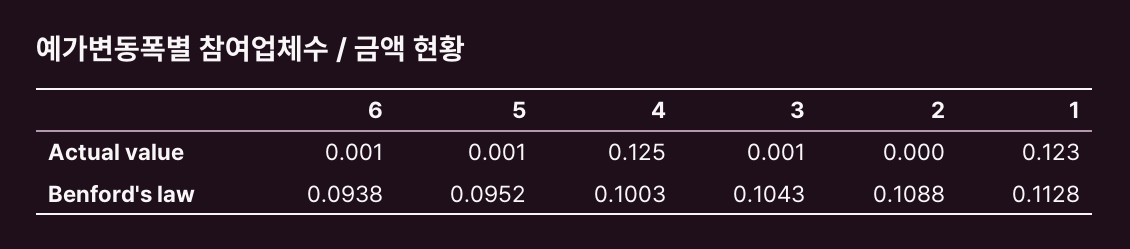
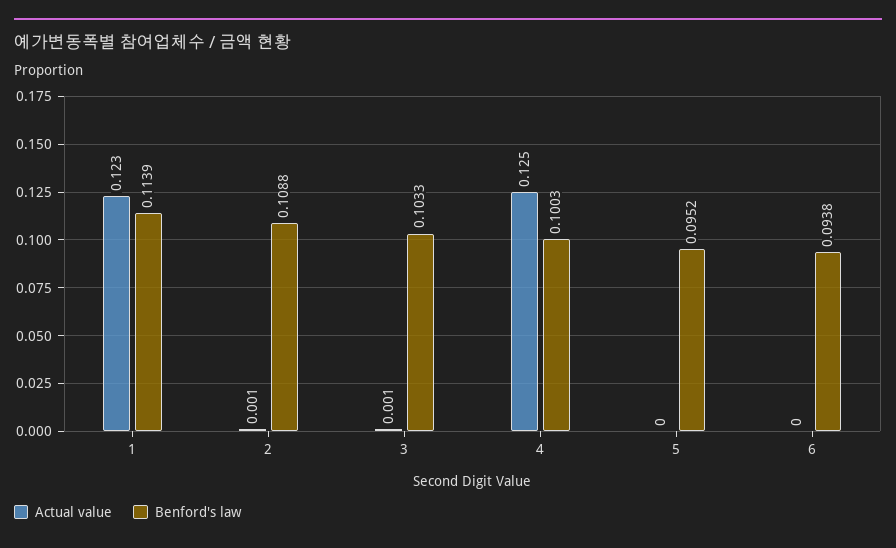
  {
    "Actual value": {
-     "6": 0.001,
+     "6": 0,
-     "5": 0.001,
+     "5": 0,
      "4": 0.125,
      "3": 0.001,
-     "2": 0,
+     "2": 0.001,
      "1": 0.123
    },
    "Benford's law": {
      "6": 0.0938,
      "5": 0.0952,
      "4": 0.1003,
-     "3": 0.1043,
+     "3": 0.1033,
      "2": 0.1088,
-     "1": 0.1128
+     "1": 0.1139
    }
  }

